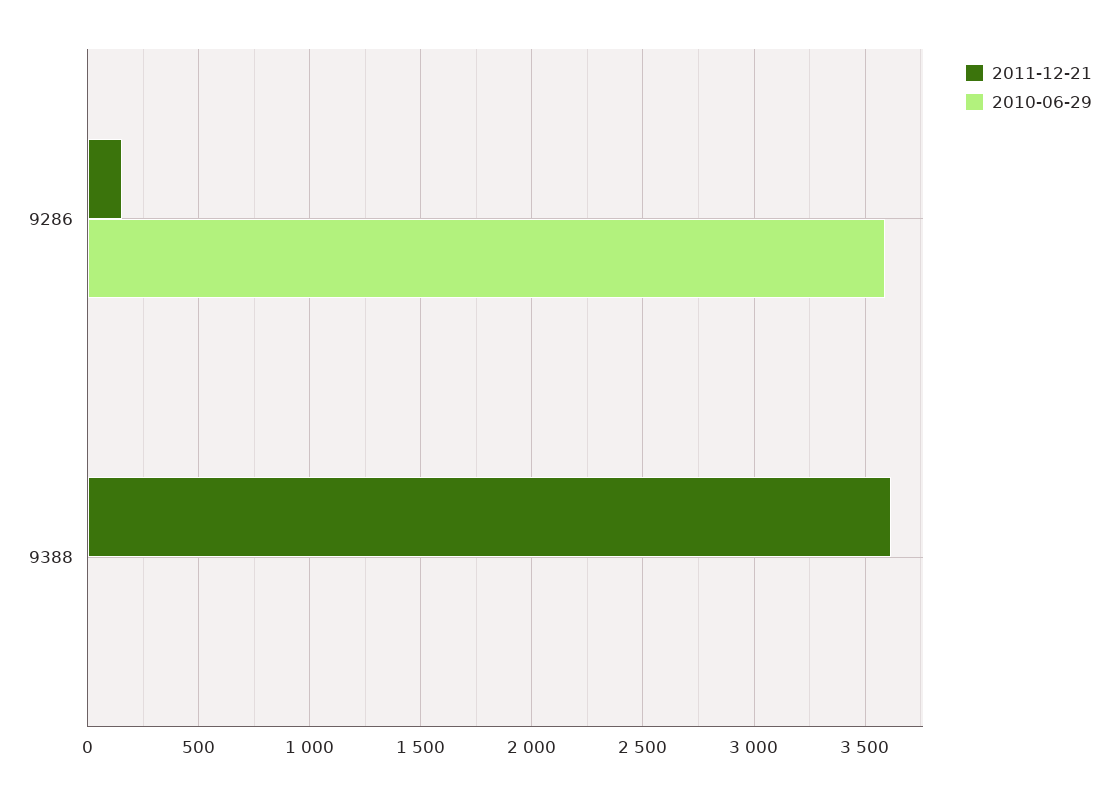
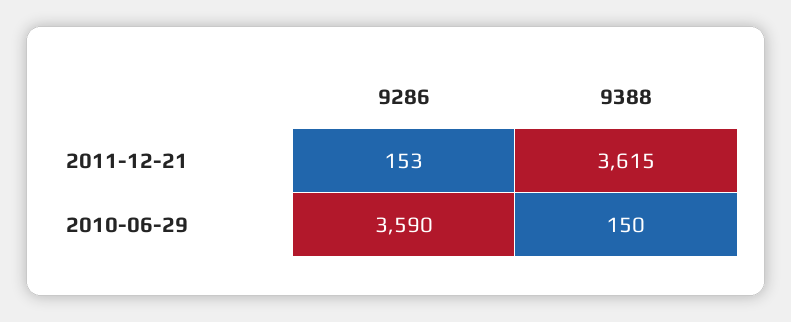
  {
    "2011-12-21": {
      "9286": 153,
      "9388": 3615
    },
    "2010-06-29": {
      "9286": 3590,
-     "9388": 0
+     "9388": 150
    }
  }

